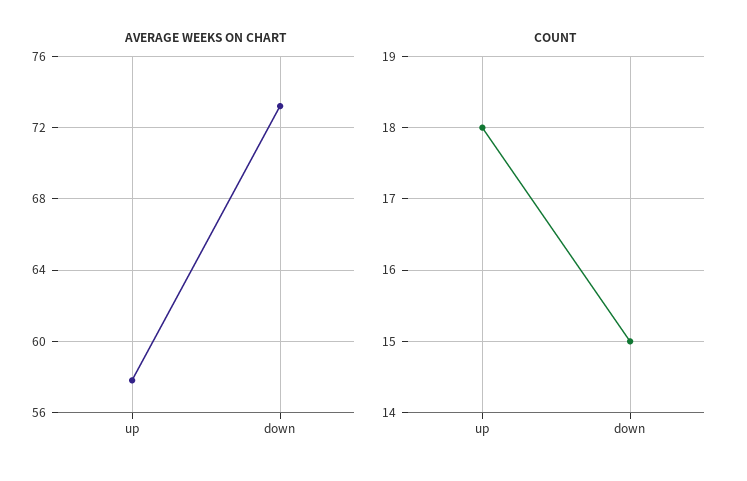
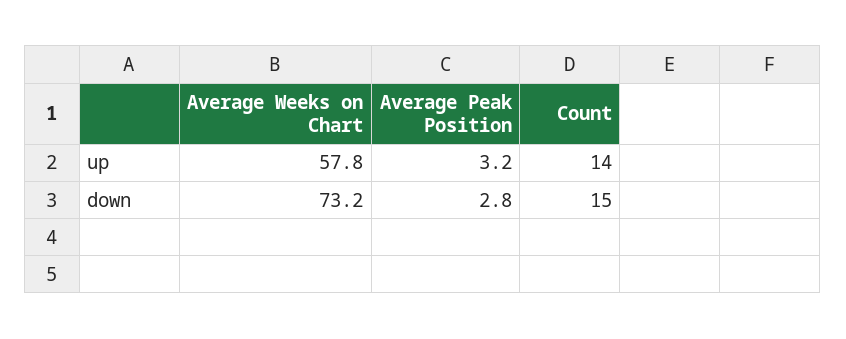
  {
    "AVERAGE WEEKS ON CHART": {
      "up": 57.8,
      "down": 73.2
    },
    "COUNT": {
-     "up": 18,
+     "up": 14,
      "down": 15
-   }
+   },
+   "Average Peak Position": {
+     "up": 3.2,
+     "down": 2.8
+   }
  }

